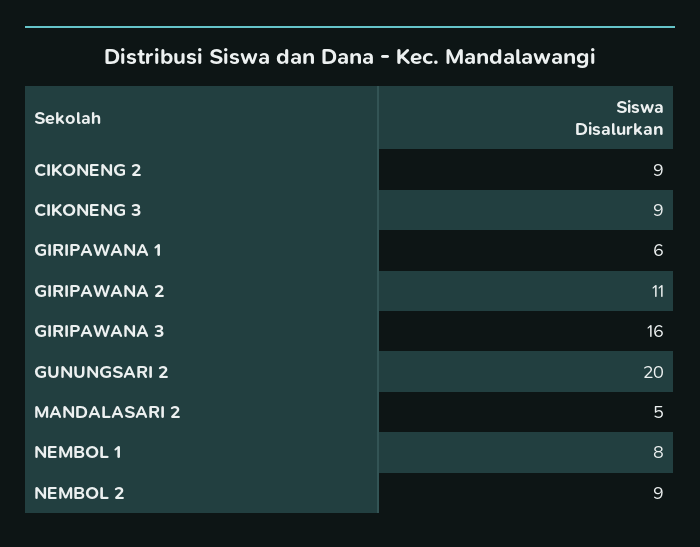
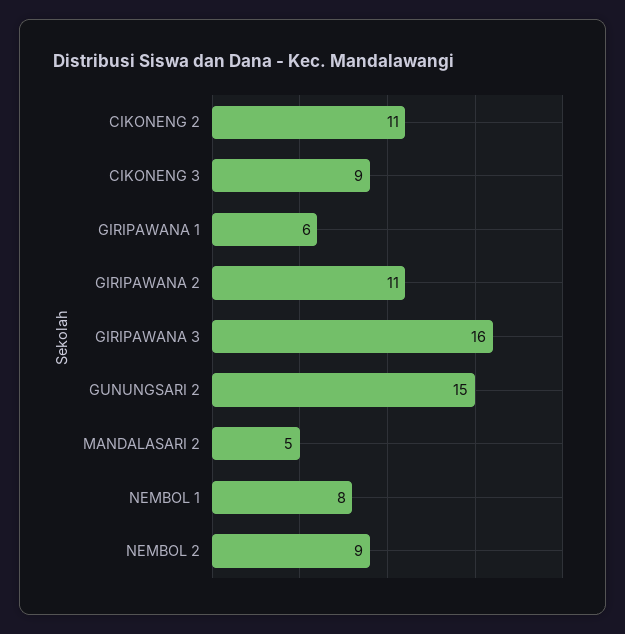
  {
-   "CIKONENG 2": 9,
+   "CIKONENG 2": 11,
    "CIKONENG 3": 9,
    "GIRIPAWANA 1": 6,
    "GIRIPAWANA 2": 11,
    "GIRIPAWANA 3": 16,
-   "GUNUNGSARI 2": 20,
+   "GUNUNGSARI 2": 15,
    "MANDALASARI 2": 5,
    "NEMBOL 1": 8,
    "NEMBOL 2": 9
  }

